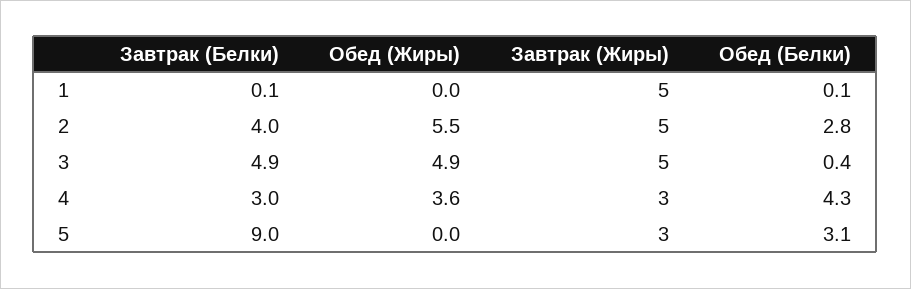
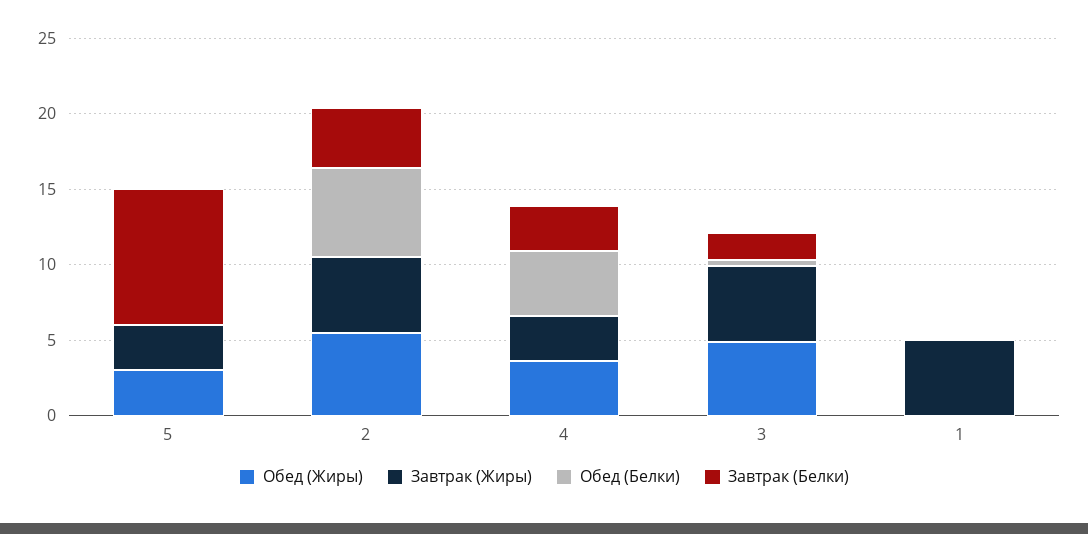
  {
    "Завтрак (Белки)": {
      "1": 0.1,
      "2": 4,
-     "3": 4.9,
+     "3": 2,
      "4": 3,
      "5": 9
    },
    "Обед (Жиры)": {
      "1": 0,
      "2": 5.5,
      "3": 4.9,
      "4": 3.6,
-     "5": 0
+     "5": 3
    },
    "Завтрак (Жиры)": {
      "1": 5,
      "2": 5,
      "3": 5,
      "4": 3,
      "5": 3
    },
    "Обед (Белки)": {
      "1": 0.1,
-     "2": 2.8,
+     "2": 6,
      "3": 0.4,
      "4": 4.3,
-     "5": 3.1
+     "5": 0
    }
  }

